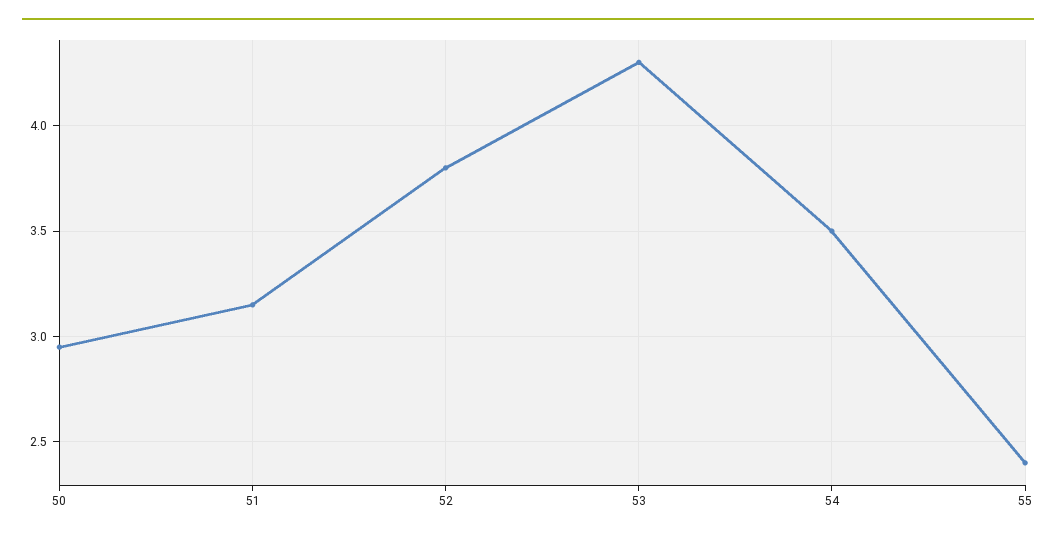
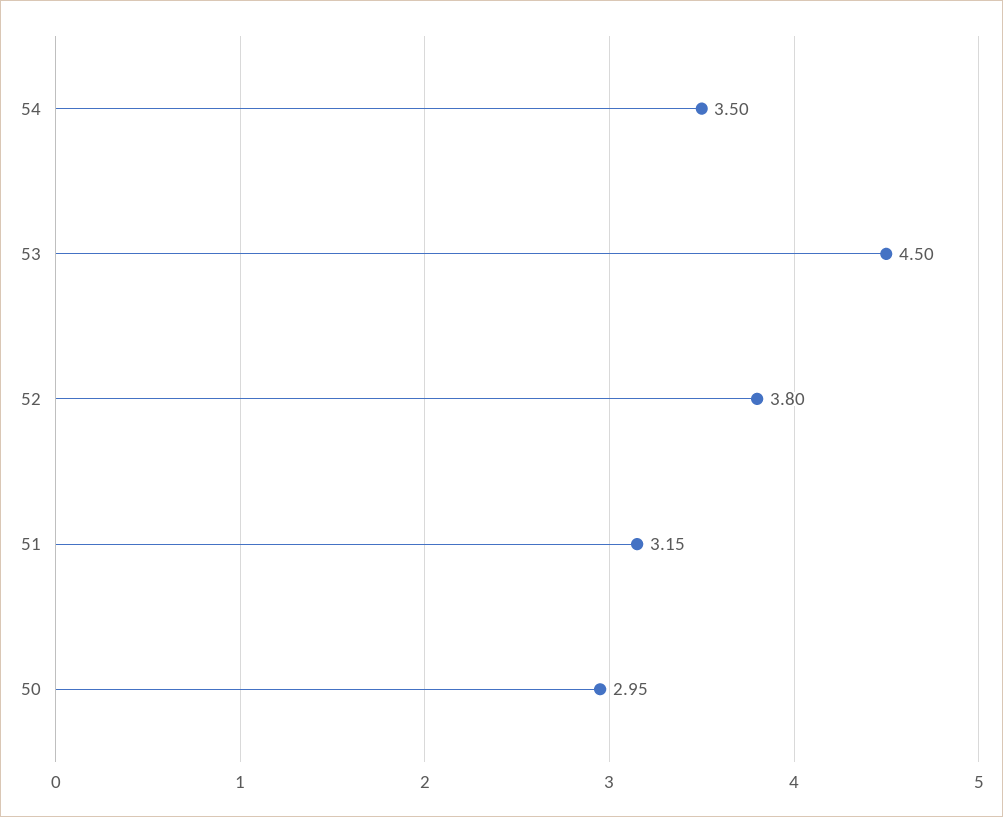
  {
    "50": 2.95,
    "51": 3.15,
    "52": 3.8,
-   "53": 4.3,
+   "53": 4.5,
-   "54": 3.5,
+   "54": 3.5
-   "55": 2.4
  }

